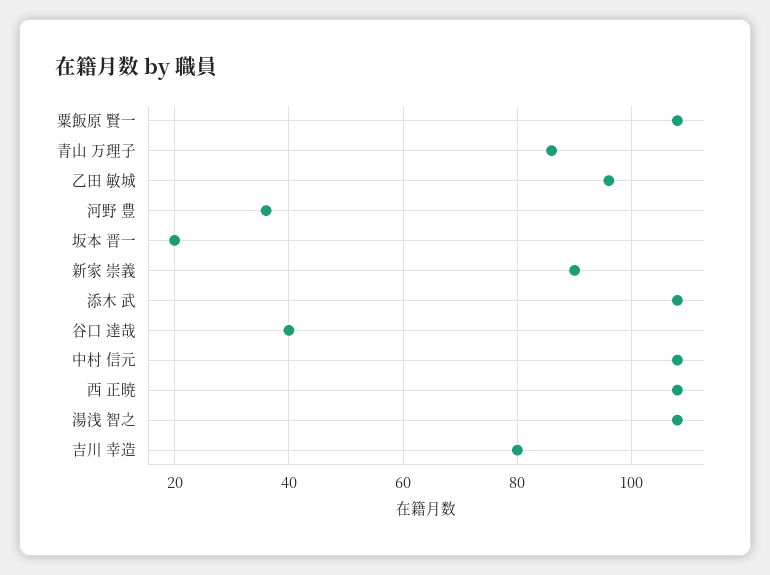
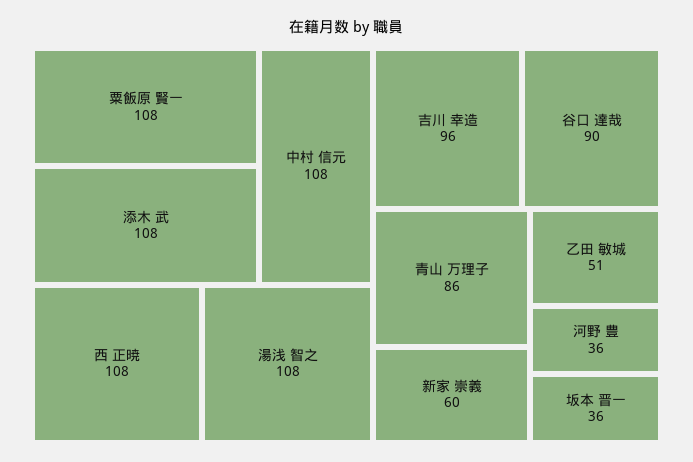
  {
    "粟飯原 賢一": 108,
    "青山 万理子": 86,
-   "乙田 敏城": 95,
+   "乙田 敏城": 51,
    "河野 豊": 36,
-   "坂本 晋一": 20,
+   "坂本 晋一": 36,
-   "新家 崇義": 90,
+   "新家 崇義": 60,
    "添木 武": 108,
-   "谷口 達哉": 40,
+   "谷口 達哉": 90,
    "中村 信元": 108,
    "西 正暁": 108,
    "湯浅 智之": 108,
-   "吉川 幸造": 80
+   "吉川 幸造": 96
  }

